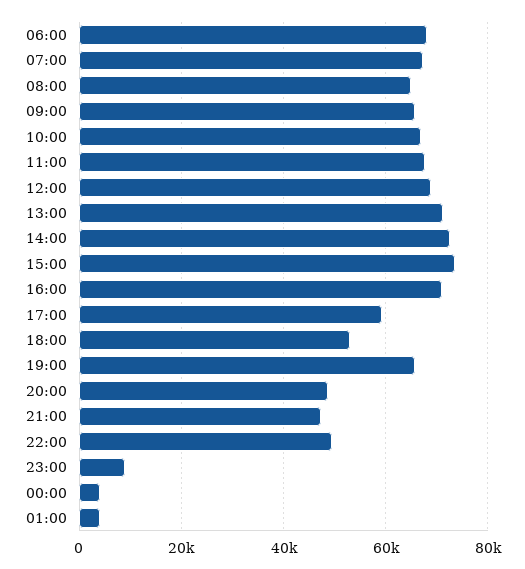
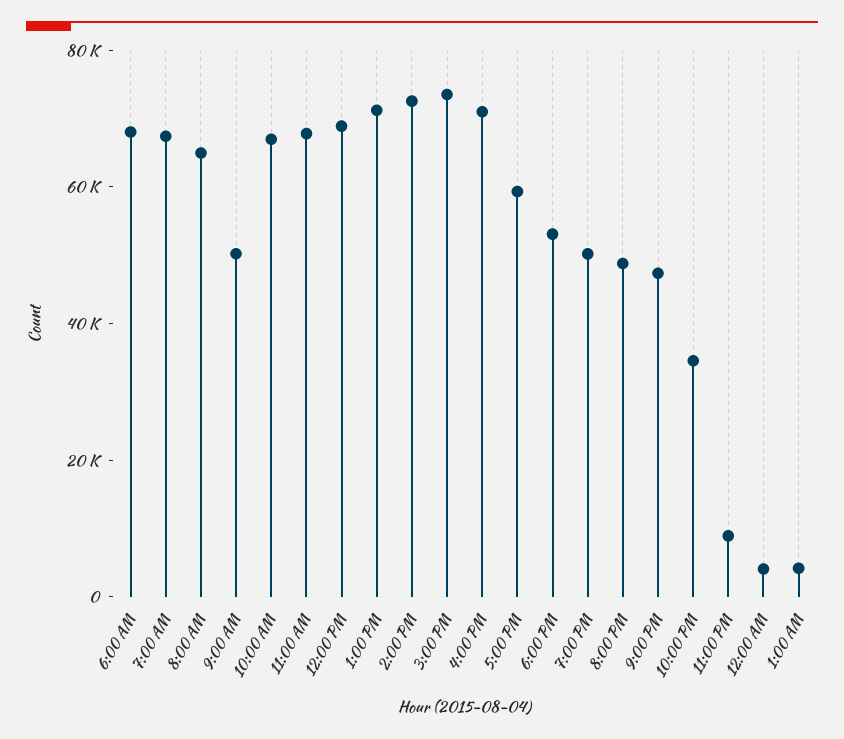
  {
    "06:00": 68000,
    "07:00": 68000,
    "08:00": 64000,
-   "09:00": 66000,
+   "09:00": 50000,
    "10:00": 66000,
    "11:00": 68000,
    "12:00": 68000,
    "13:00": 72000,
    "14:00": 72000,
    "15:00": 74000,
    "16:00": 70000,
    "17:00": 60000,
    "18:00": 54000,
-   "19:00": 66000,
+   "19:00": 50000,
    "20:00": 48000,
    "21:00": 48000,
-   "22:00": 50000,
+   "22:00": 35000,
    "23:00": 8000,
    "00:00": 4000,
    "01:00": 4000
  }

